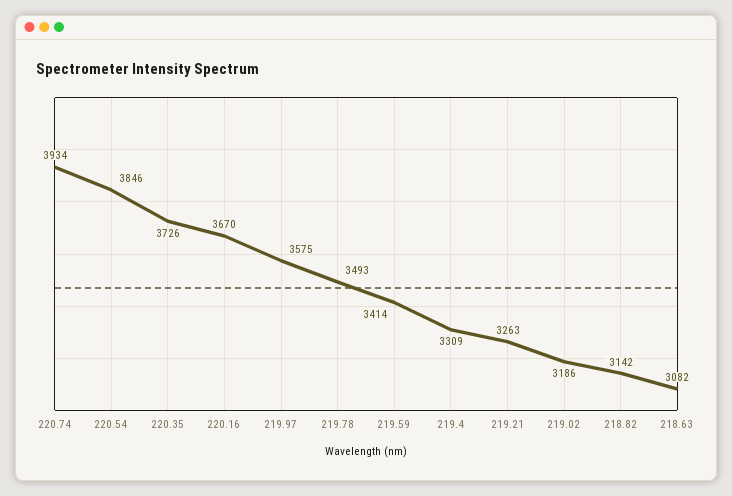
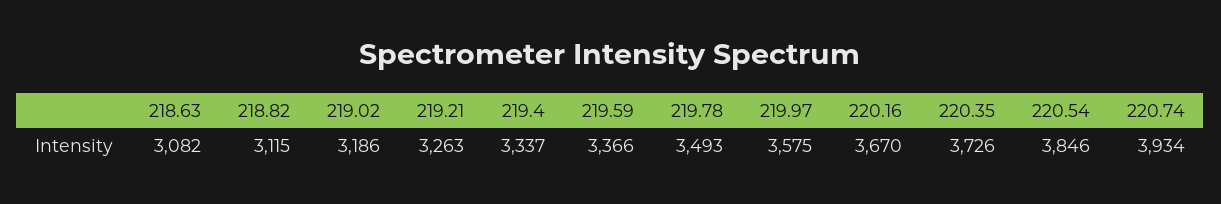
  {
    "220.74": 3934,
    "220.54": 3846,
    "220.35": 3726,
    "220.16": 3670,
    "219.97": 3575,
    "219.78": 3493,
-   "219.59": 3414,
+   "219.59": 3366,
-   "219.4": 3309,
+   "219.4": 3337,
    "219.21": 3263,
    "219.02": 3186,
-   "218.82": 3142,
+   "218.82": 3115,
    "218.63": 3082
  }

